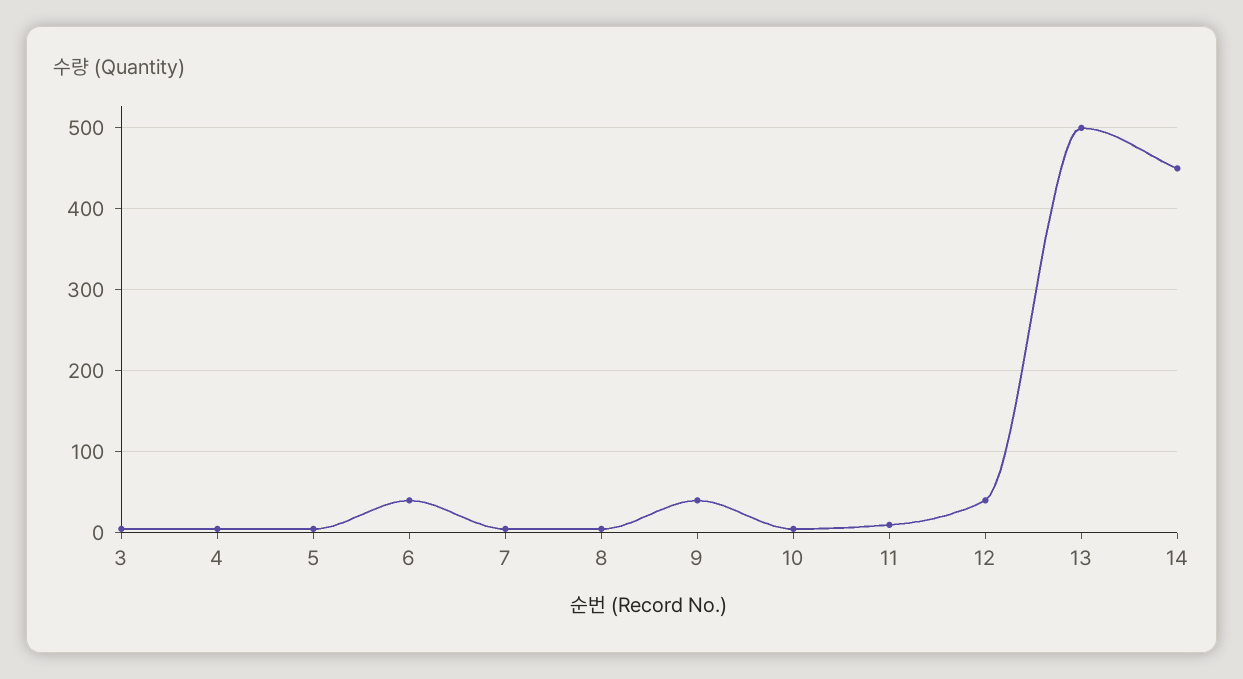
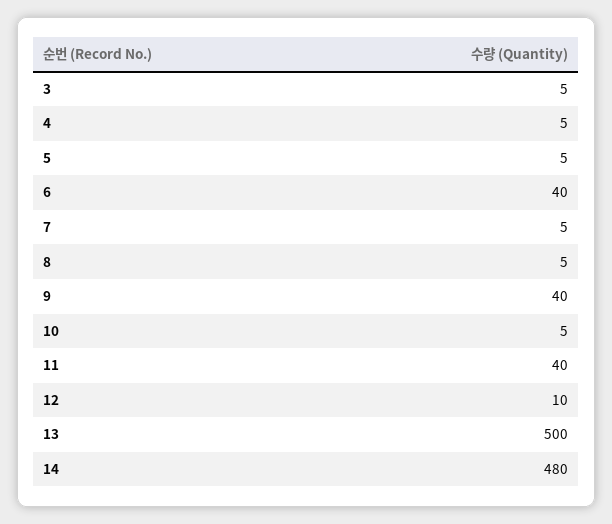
  {
    "3": 5,
    "4": 5,
    "5": 5,
    "6": 40,
    "7": 5,
    "8": 5,
    "9": 40,
    "10": 5,
-   "11": 10,
+   "11": 40,
-   "12": 40,
+   "12": 10,
    "13": 500,
-   "14": 450
+   "14": 480
  }

